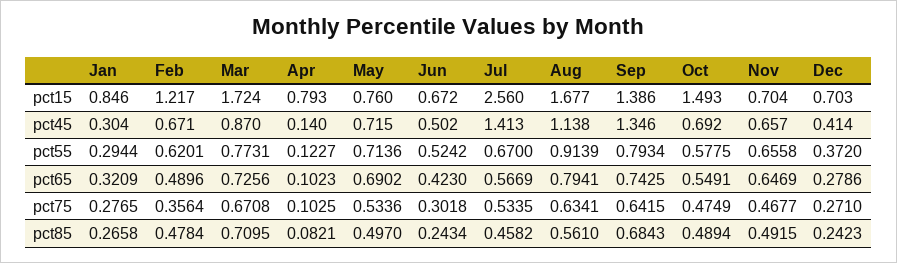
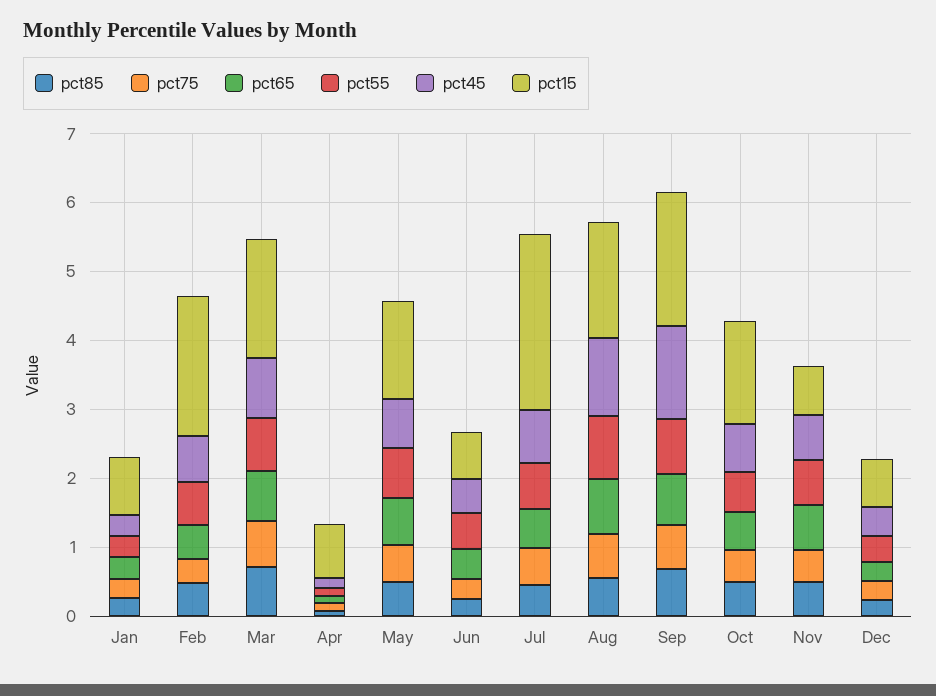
  {
    "pct15": {
      "Jan": 0.846,
-     "Feb": 1.217,
+     "Feb": 2,
      "Mar": 1.724,
      "Apr": 0.793,
-     "May": 0.76,
+     "May": 1.4,
      "Jun": 0.672,
      "Jul": 2.56,
      "Aug": 1.677,
-     "Sep": 1.386,
+     "Sep": 2,
      "Oct": 1.493,
      "Nov": 0.704,
      "Dec": 0.703
    },
    "pct45": {
      "Jan": 0.304,
      "Feb": 0.671,
      "Mar": 0.87,
      "Apr": 0.14,
      "May": 0.715,
      "Jun": 0.502,
-     "Jul": 1.413,
+     "Jul": 0.8,
      "Aug": 1.138,
      "Sep": 1.346,
      "Oct": 0.692,
      "Nov": 0.657,
      "Dec": 0.414
    },
    "pct55": {
      "Jan": 0.2944,
      "Feb": 0.6201,
      "Mar": 0.7731,
      "Apr": 0.1227,
      "May": 0.7136,
      "Jun": 0.5242,
      "Jul": 0.67,
      "Aug": 0.9139,
      "Sep": 0.7934,
      "Oct": 0.5775,
      "Nov": 0.6558,
      "Dec": 0.372
    },
    "pct65": {
      "Jan": 0.3209,
      "Feb": 0.4896,
      "Mar": 0.7256,
      "Apr": 0.1023,
      "May": 0.6902,
      "Jun": 0.423,
      "Jul": 0.5669,
      "Aug": 0.7941,
      "Sep": 0.7425,
      "Oct": 0.5491,
      "Nov": 0.6469,
      "Dec": 0.2786
    },
    "pct75": {
      "Jan": 0.2765,
      "Feb": 0.3564,
      "Mar": 0.6708,
      "Apr": 0.1025,
      "May": 0.5336,
      "Jun": 0.3018,
      "Jul": 0.5335,
      "Aug": 0.6341,
      "Sep": 0.6415,
      "Oct": 0.4749,
      "Nov": 0.4677,
      "Dec": 0.271
    },
    "pct85": {
      "Jan": 0.2658,
      "Feb": 0.4784,
      "Mar": 0.7095,
      "Apr": 0.0821,
      "May": 0.497,
      "Jun": 0.2434,
      "Jul": 0.4582,
      "Aug": 0.561,
      "Sep": 0.6843,
      "Oct": 0.4894,
      "Nov": 0.4915,
      "Dec": 0.2423
    }
  }

